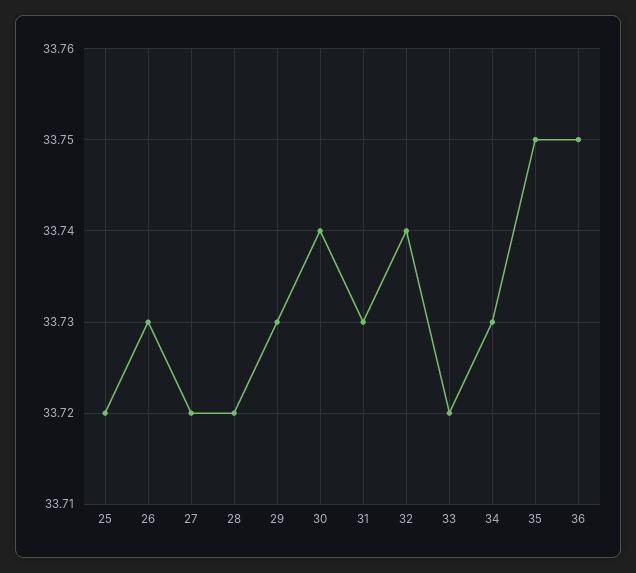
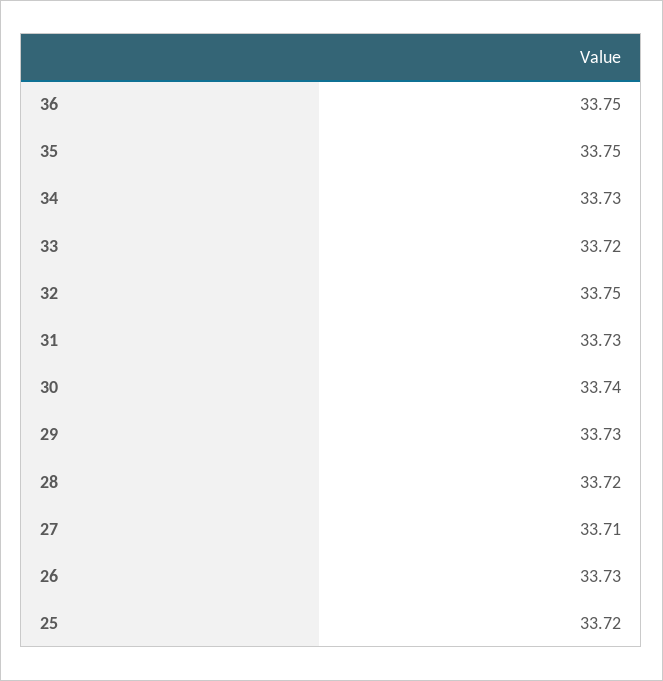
  {
    "25": 33.72,
    "26": 33.73,
-   "27": 33.72,
+   "27": 33.71,
    "28": 33.72,
    "29": 33.73,
    "30": 33.74,
    "31": 33.73,
-   "32": 33.74,
+   "32": 33.75,
    "33": 33.72,
    "34": 33.73,
    "35": 33.75,
    "36": 33.75
  }

